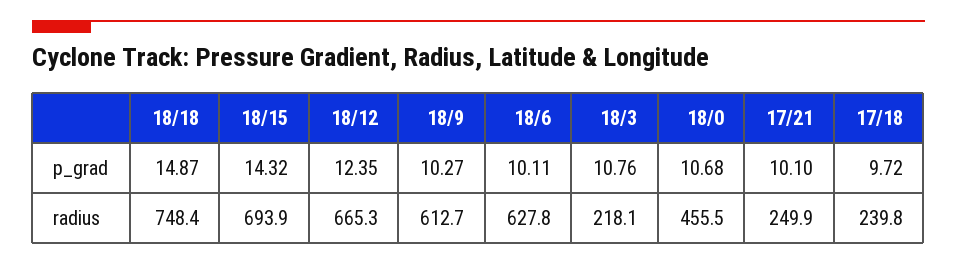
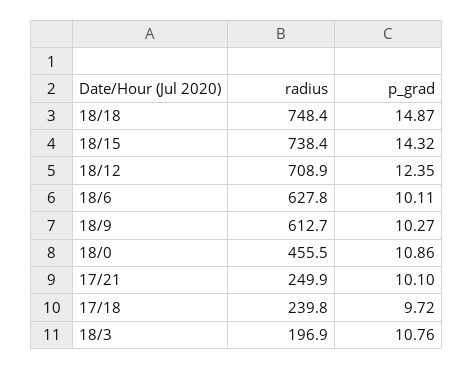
  {
    "18/18": {
      "p_grad": 14.87,
      "radius": 748.4
    },
    "18/15": {
      "p_grad": 14.32,
-     "radius": 693.9
+     "radius": 738.4
    },
    "18/12": {
      "p_grad": 12.35,
-     "radius": 665.3
+     "radius": 708.9
    },
    "18/9": {
      "p_grad": 10.27,
      "radius": 612.7
    },
    "18/6": {
      "p_grad": 10.11,
      "radius": 627.8
    },
    "18/3": {
      "p_grad": 10.76,
-     "radius": 218.1
+     "radius": 196.9
    },
    "18/0": {
-     "p_grad": 10.68,
+     "p_grad": 10.86,
      "radius": 455.5
    },
    "17/21": {
      "p_grad": 10.1,
      "radius": 249.9
    },
    "17/18": {
      "p_grad": 9.72,
      "radius": 239.8
    }
  }

